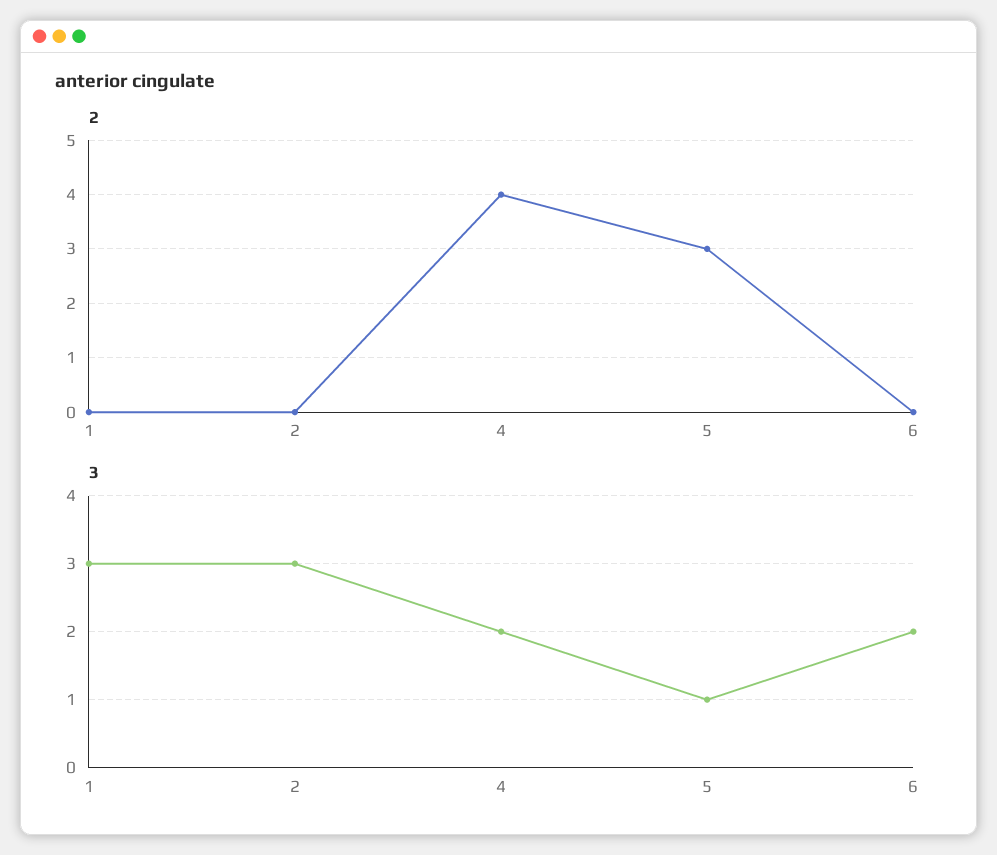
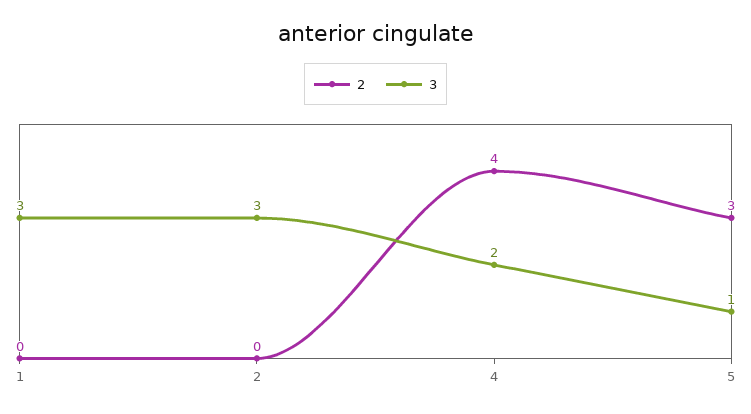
  {
    "2": {
      "1": 0,
      "2": 0,
      "4": 4,
-     "5": 3,
+     "5": 3
-     "6": 0
    },
    "3": {
      "1": 3,
      "2": 3,
      "4": 2,
-     "5": 1,
+     "5": 1
-     "6": 2
    }
  }

